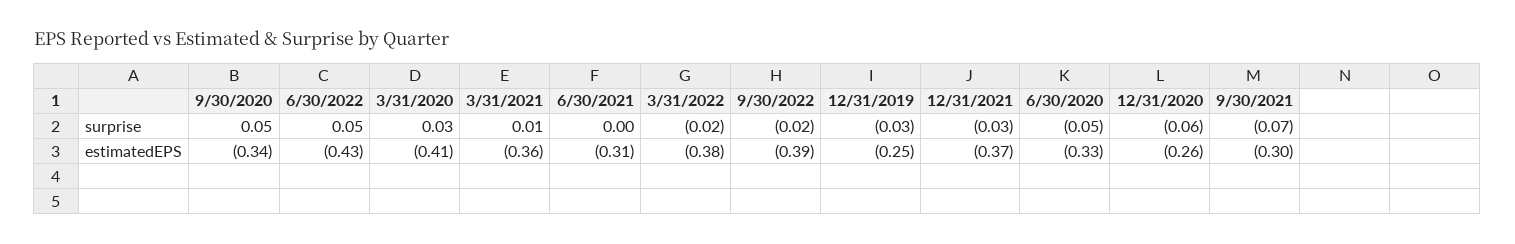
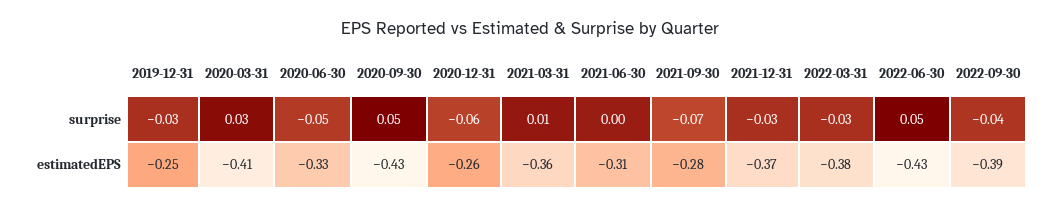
  {
    "9/30/2020": {
      "surprise": 0.05,
-     "estimatedEPS": -0.34
+     "estimatedEPS": -0.43
    },
    "6/30/2022": {
      "surprise": 0.05,
      "estimatedEPS": -0.43
    },
    "3/31/2020": {
      "surprise": 0.03,
      "estimatedEPS": -0.41
    },
    "3/31/2021": {
      "surprise": 0.01,
      "estimatedEPS": -0.36
    },
    "6/30/2021": {
      "surprise": 0,
      "estimatedEPS": -0.31
    },
    "3/31/2022": {
-     "surprise": -0.02,
+     "surprise": -0.03,
      "estimatedEPS": -0.38
    },
    "9/30/2022": {
-     "surprise": -0.02,
+     "surprise": -0.04,
      "estimatedEPS": -0.39
    },
    "12/31/2019": {
      "surprise": -0.03,
      "estimatedEPS": -0.25
    },
    "12/31/2021": {
      "surprise": -0.03,
      "estimatedEPS": -0.37
    },
    "6/30/2020": {
      "surprise": -0.05,
      "estimatedEPS": -0.33
    },
    "12/31/2020": {
      "surprise": -0.06,
      "estimatedEPS": -0.26
    },
    "9/30/2021": {
      "surprise": -0.07,
-     "estimatedEPS": -0.3
+     "estimatedEPS": -0.28
    }
  }

